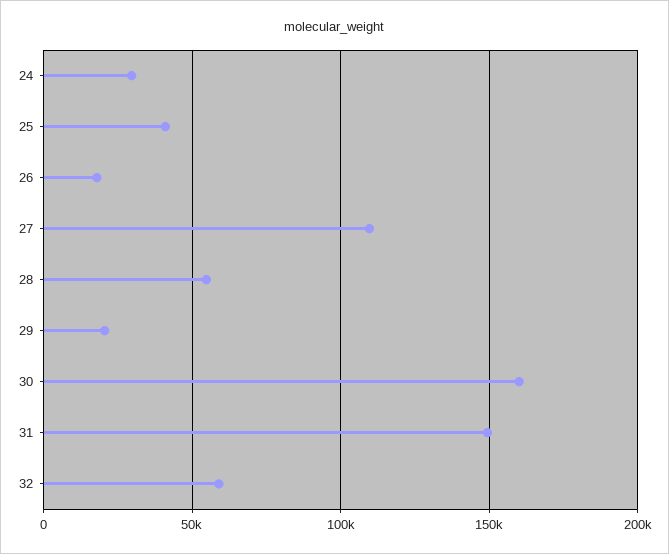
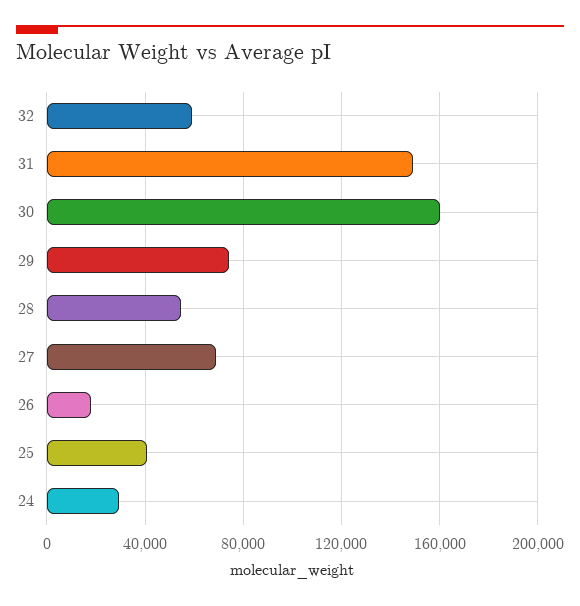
  {
    "24": 30000,
    "25": 40000,
    "26": 20000,
-   "27": 110000,
+   "27": 70000,
    "28": 55000,
-   "29": 20000,
+   "29": 75000,
    "30": 160000,
    "31": 150000,
    "32": 60000
  }

